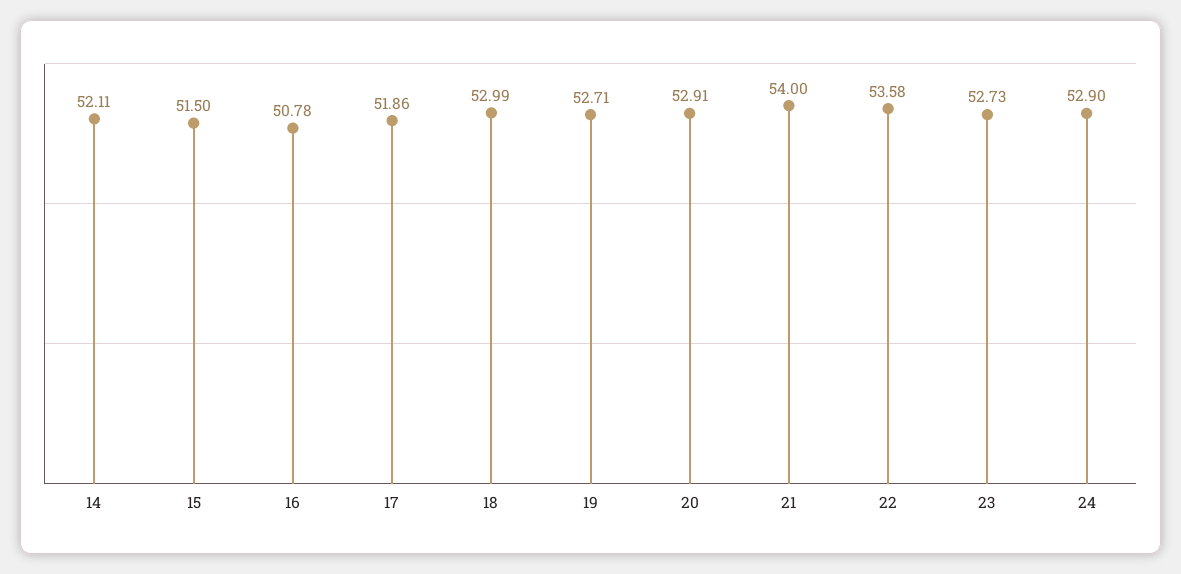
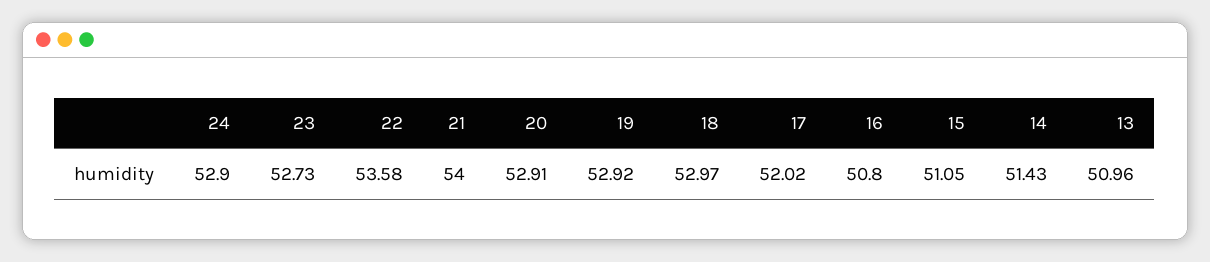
  {
-   "14": 52.11,
+   "14": 51.43,
-   "15": 51.5,
+   "15": 51.05,
-   "16": 50.78,
+   "16": 50.8,
-   "17": 51.86,
+   "17": 52.02,
-   "18": 52.99,
+   "18": 52.97,
-   "19": 52.71,
+   "19": 52.92,
    "20": 52.91,
    "21": 54,
    "22": 53.58,
    "23": 52.73,
-   "24": 52.9
+   "24": 52.9,
+   "13": 50.96
  }

